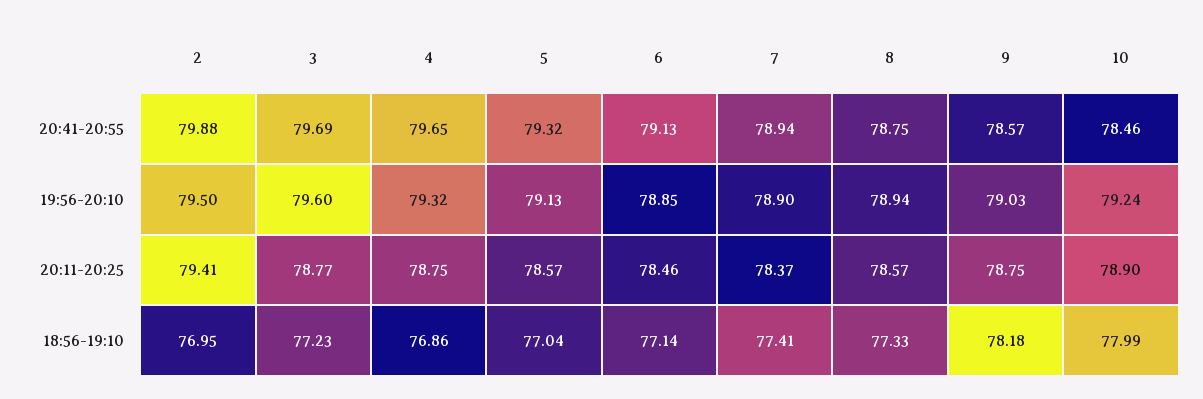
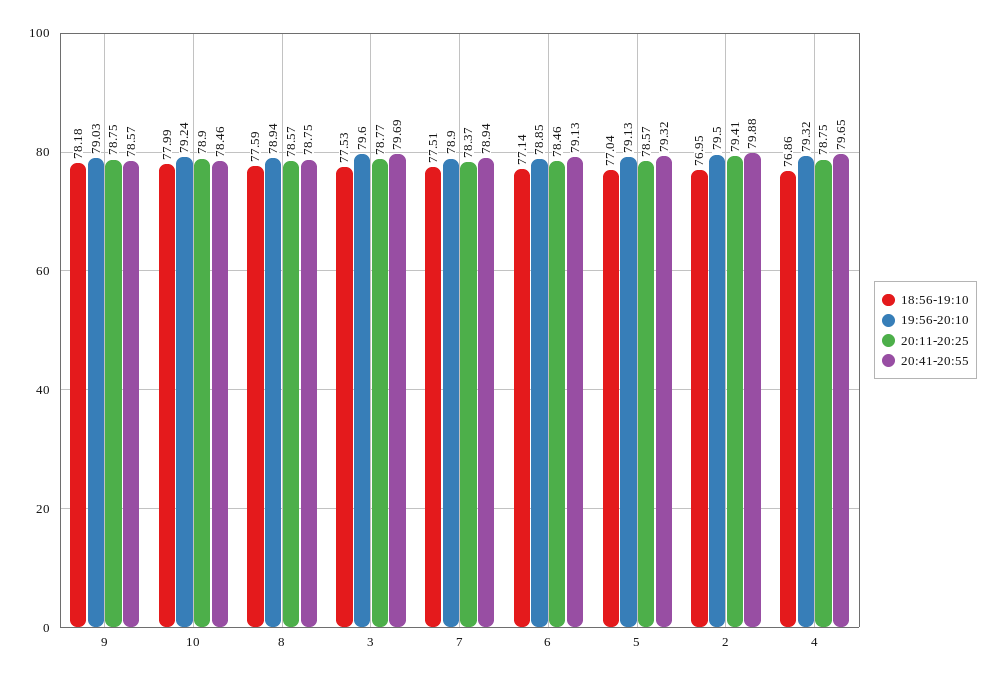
  {
    "20:41-20:55": {
      "2": 79.88,
      "3": 79.69,
      "4": 79.65,
      "5": 79.32,
      "6": 79.13,
      "7": 78.94,
      "8": 78.75,
      "9": 78.57,
      "10": 78.46
    },
    "19:56-20:10": {
      "2": 79.5,
      "3": 79.6,
      "4": 79.32,
      "5": 79.13,
      "6": 78.85,
      "7": 78.9,
      "8": 78.94,
      "9": 79.03,
      "10": 79.24
    },
    "20:11-20:25": {
      "2": 79.41,
      "3": 78.77,
      "4": 78.75,
      "5": 78.57,
      "6": 78.46,
      "7": 78.37,
      "8": 78.57,
      "9": 78.75,
      "10": 78.9
    },
    "18:56-19:10": {
      "2": 76.95,
-     "3": 77.23,
+     "3": 77.53,
      "4": 76.86,
      "5": 77.04,
      "6": 77.14,
-     "7": 77.41,
+     "7": 77.51,
-     "8": 77.33,
+     "8": 77.59,
      "9": 78.18,
      "10": 77.99
    }
  }

